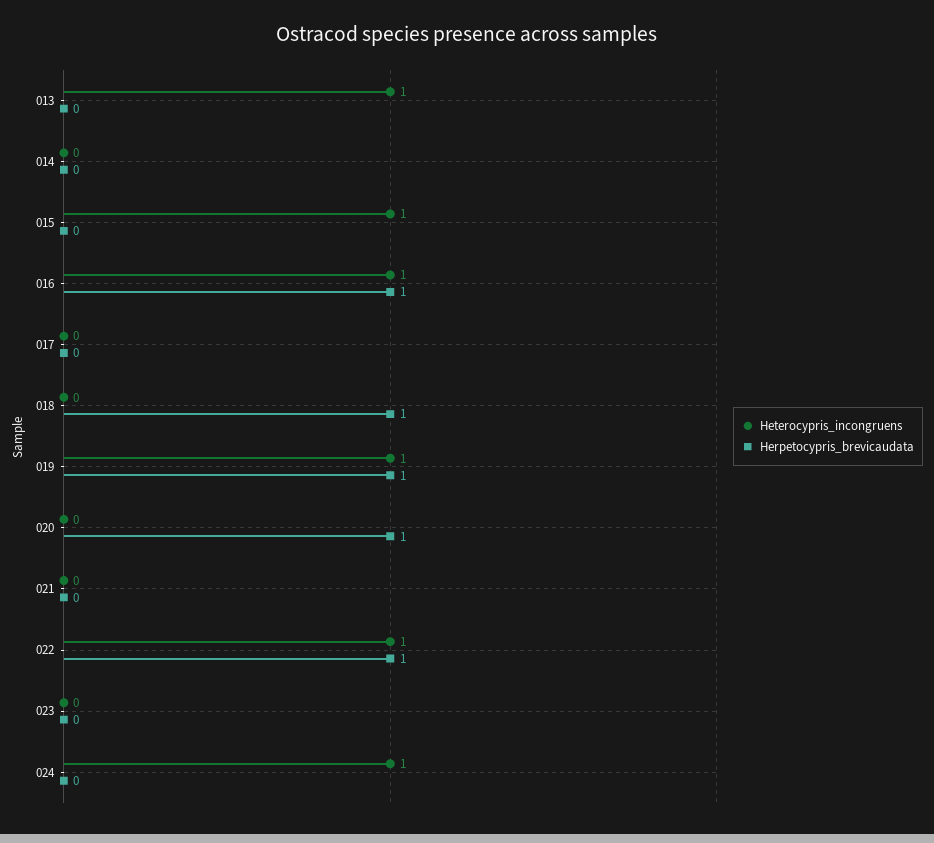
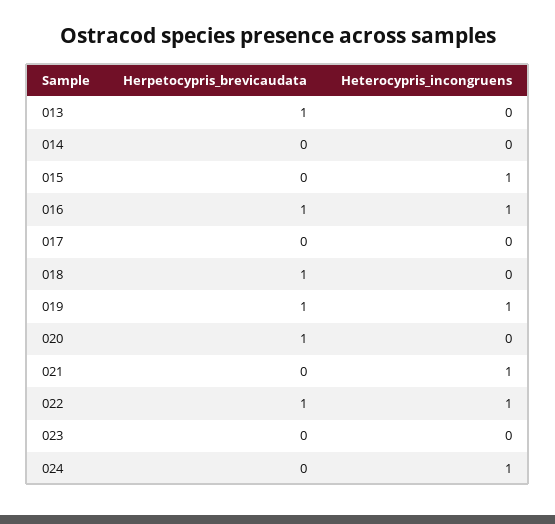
  {
    "Heterocypris_incongruens": {
-     "013": 1,
+     "013": 0,
      "014": 0,
      "015": 1,
      "016": 1,
      "017": 0,
      "018": 0,
      "019": 1,
      "020": 0,
-     "021": 0,
+     "021": 1,
      "022": 1,
      "023": 0,
      "024": 1
    },
    "Herpetocypris_brevicaudata": {
-     "013": 0,
+     "013": 1,
      "014": 0,
      "015": 0,
      "016": 1,
      "017": 0,
      "018": 1,
      "019": 1,
      "020": 1,
      "021": 0,
      "022": 1,
      "023": 0,
      "024": 0
    }
  }

